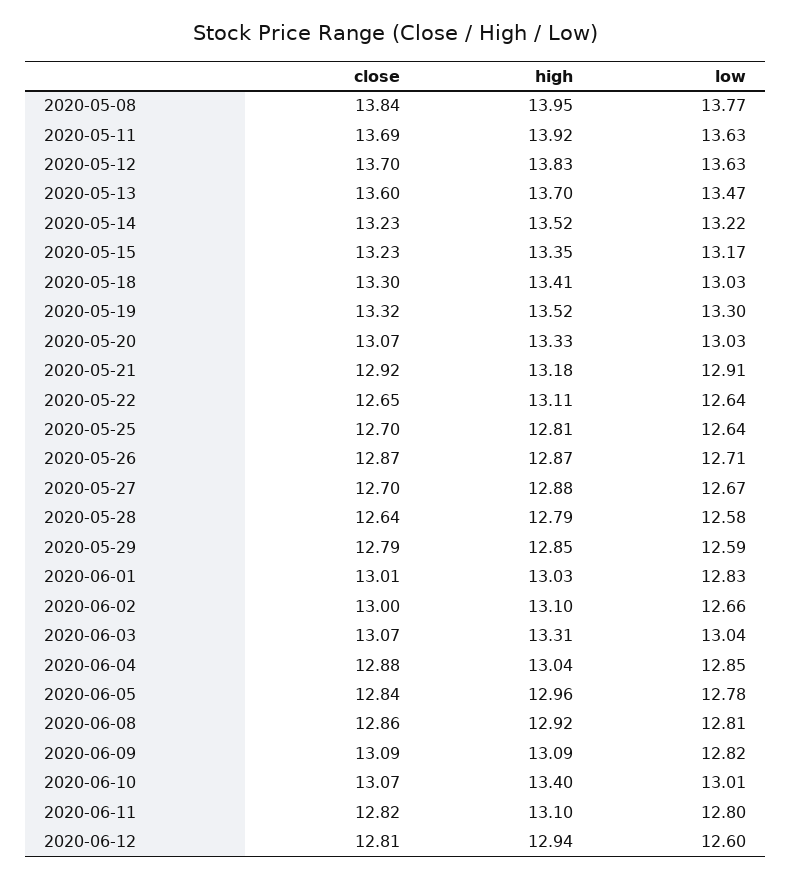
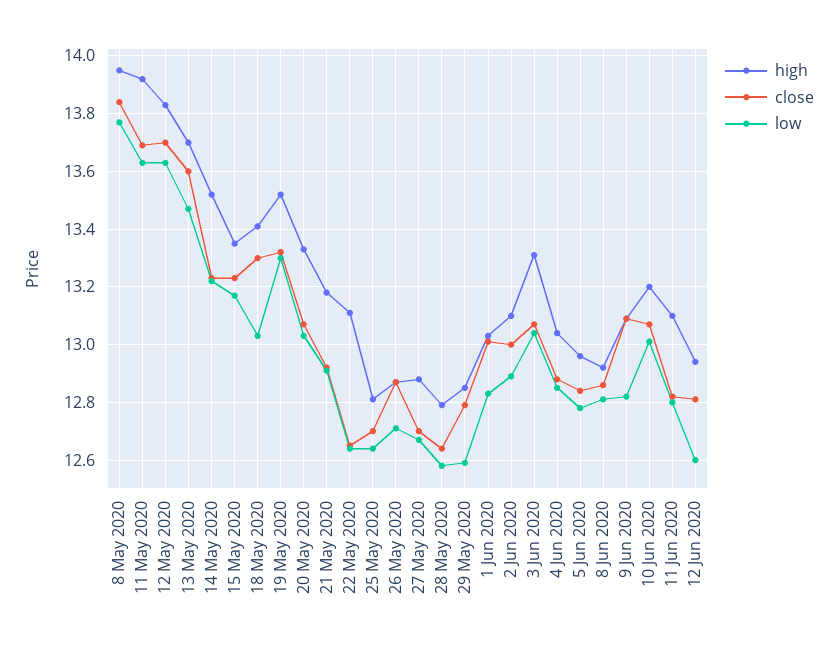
  {
    "close": {
      "2020-05-08": 13.84,
      "2020-05-11": 13.69,
      "2020-05-12": 13.7,
      "2020-05-13": 13.6,
      "2020-05-14": 13.23,
      "2020-05-15": 13.23,
      "2020-05-18": 13.3,
      "2020-05-19": 13.32,
      "2020-05-20": 13.07,
      "2020-05-21": 12.92,
      "2020-05-22": 12.65,
      "2020-05-25": 12.7,
      "2020-05-26": 12.87,
      "2020-05-27": 12.7,
      "2020-05-28": 12.64,
      "2020-05-29": 12.79,
      "2020-06-01": 13.01,
      "2020-06-02": 13,
      "2020-06-03": 13.07,
      "2020-06-04": 12.88,
      "2020-06-05": 12.84,
      "2020-06-08": 12.86,
      "2020-06-09": 13.09,
      "2020-06-10": 13.07,
      "2020-06-11": 12.82,
      "2020-06-12": 12.81
    },
    "high": {
      "2020-05-08": 13.95,
      "2020-05-11": 13.92,
      "2020-05-12": 13.83,
      "2020-05-13": 13.7,
      "2020-05-14": 13.52,
      "2020-05-15": 13.35,
      "2020-05-18": 13.41,
      "2020-05-19": 13.52,
      "2020-05-20": 13.33,
      "2020-05-21": 13.18,
      "2020-05-22": 13.11,
      "2020-05-25": 12.81,
      "2020-05-26": 12.87,
      "2020-05-27": 12.88,
      "2020-05-28": 12.79,
      "2020-05-29": 12.85,
      "2020-06-01": 13.03,
      "2020-06-02": 13.1,
      "2020-06-03": 13.31,
      "2020-06-04": 13.04,
      "2020-06-05": 12.96,
      "2020-06-08": 12.92,
      "2020-06-09": 13.09,
-     "2020-06-10": 13.4,
+     "2020-06-10": 13.2,
      "2020-06-11": 13.1,
      "2020-06-12": 12.94
    },
    "low": {
      "2020-05-08": 13.77,
      "2020-05-11": 13.63,
      "2020-05-12": 13.63,
      "2020-05-13": 13.47,
      "2020-05-14": 13.22,
      "2020-05-15": 13.17,
      "2020-05-18": 13.03,
      "2020-05-19": 13.3,
      "2020-05-20": 13.03,
      "2020-05-21": 12.91,
      "2020-05-22": 12.64,
      "2020-05-25": 12.64,
      "2020-05-26": 12.71,
      "2020-05-27": 12.67,
      "2020-05-28": 12.58,
      "2020-05-29": 12.59,
      "2020-06-01": 12.83,
-     "2020-06-02": 12.66,
+     "2020-06-02": 12.9,
      "2020-06-03": 13.04,
      "2020-06-04": 12.85,
      "2020-06-05": 12.78,
      "2020-06-08": 12.81,
      "2020-06-09": 12.82,
      "2020-06-10": 13.01,
      "2020-06-11": 12.8,
      "2020-06-12": 12.6
    }
  }

